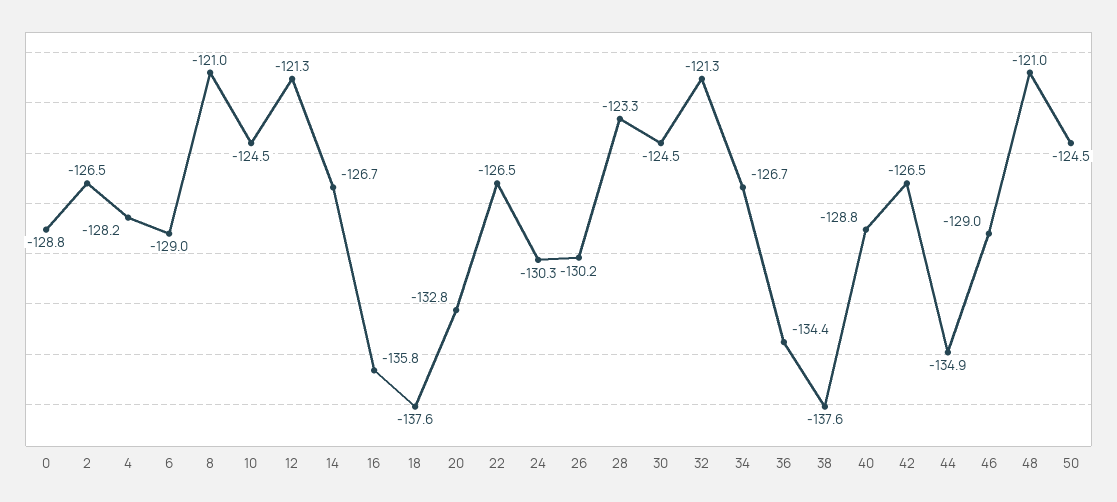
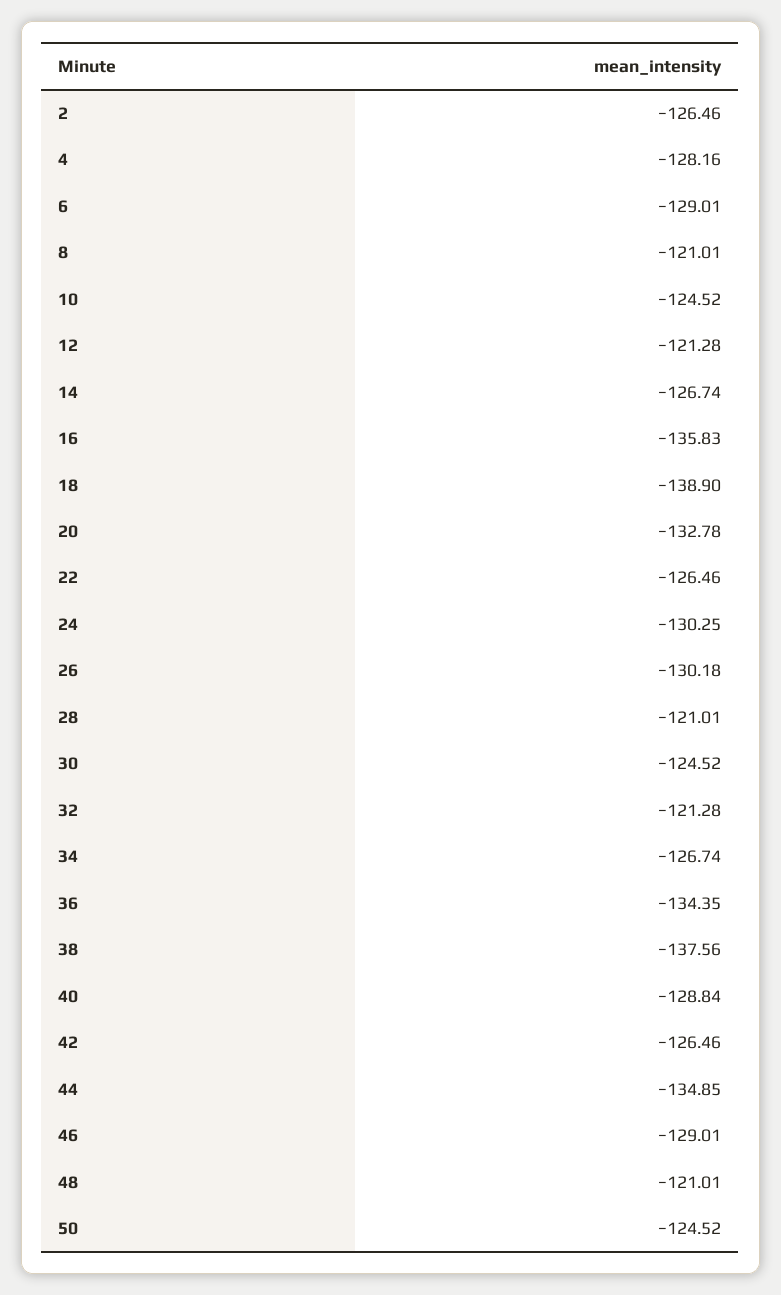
  {
-   "0": -128.8,
    "2": -126.46,
    "4": -128.16,
    "6": -129.01,
    "8": -121.01,
    "10": -124.52,
    "12": -121.28,
    "14": -126.74,
    "16": -135.83,
-   "18": -137.6,
+   "18": -138.9,
    "20": -132.78,
    "22": -126.46,
    "24": -130.25,
    "26": -130.18,
-   "28": -123.3,
+   "28": -121.01,
    "30": -124.52,
    "32": -121.28,
    "34": -126.74,
    "36": -134.35,
    "38": -137.56,
    "40": -128.84,
    "42": -126.46,
    "44": -134.85,
    "46": -129.01,
    "48": -121.01,
    "50": -124.52
  }

